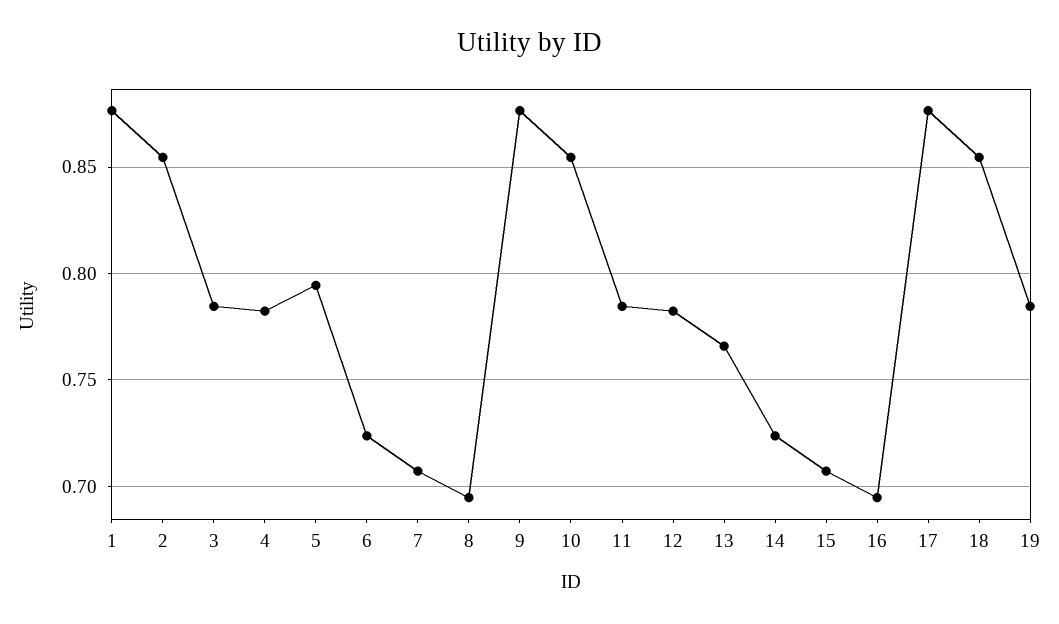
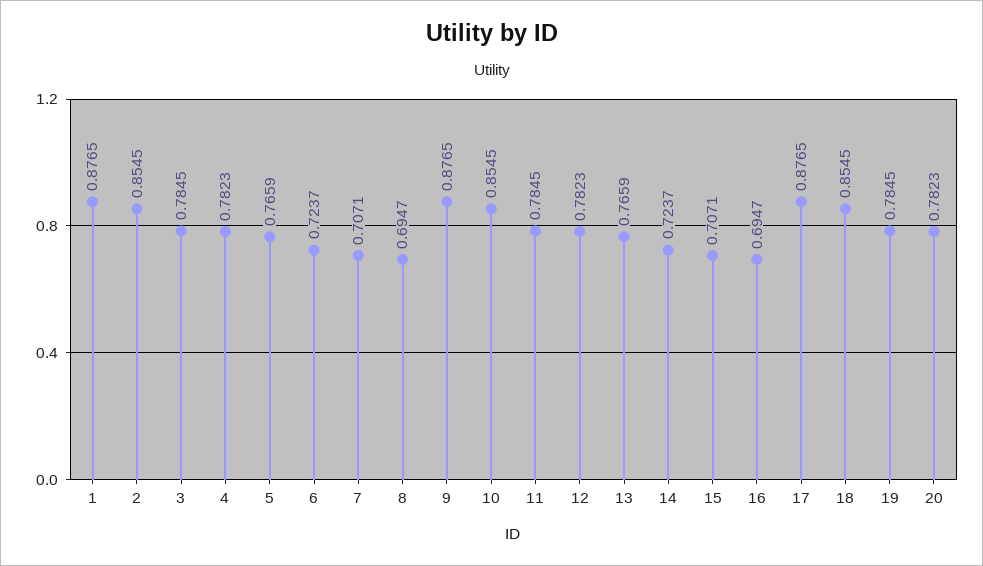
  {
    "1": 0.8765,
    "2": 0.8545,
    "3": 0.7845,
    "4": 0.7823,
-   "5": 0.795,
+   "5": 0.7659,
    "6": 0.7237,
    "7": 0.7071,
    "8": 0.6947,
    "9": 0.8765,
    "10": 0.8545,
    "11": 0.7845,
    "12": 0.7823,
    "13": 0.7659,
    "14": 0.7237,
    "15": 0.7071,
    "16": 0.6947,
    "17": 0.8765,
    "18": 0.8545,
-   "19": 0.7845
+   "19": 0.7845,
+   "20": 0.7823
  }

